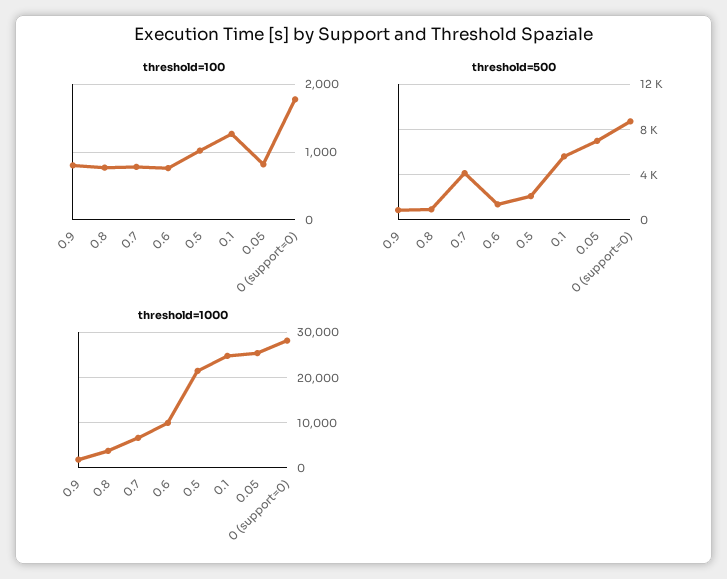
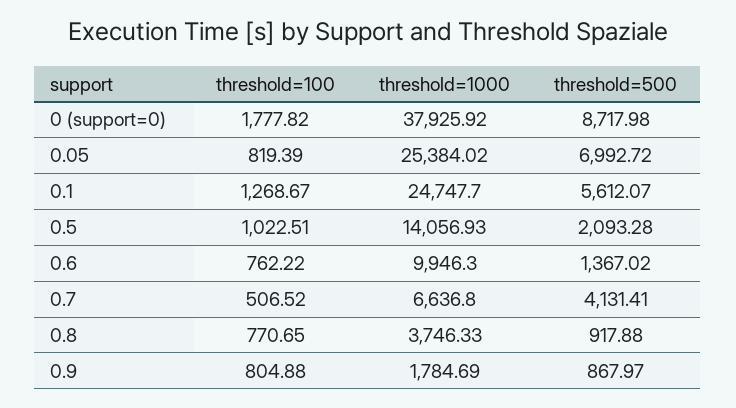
  {
    "threshold=100": {
      "0.9": 804.88,
      "0.8": 770.65,
-     "0.7": 800,
+     "0.7": 506.52,
      "0.6": 762.22,
      "0.5": 1022.51,
      "0.1": 1268.67,
      "0.05": 819.39,
      "0 (support=0)": 1777.82
    },
    "threshold=500": {
      "0.9": 867.97,
      "0.8": 917.88,
      "0.7": 4131.41,
      "0.6": 1367.02,
      "0.5": 2093.28,
      "0.1": 5612.07,
      "0.05": 6992.72,
      "0 (support=0)": 8717.98
    },
    "threshold=1000": {
      "0.9": 1784.69,
      "0.8": 3746.33,
      "0.7": 6636.8,
      "0.6": 9946.3,
-     "0.5": 22000,
+     "0.5": 14056.93,
      "0.1": 24747.7,
      "0.05": 25384.02,
-     "0 (support=0)": 28000
+     "0 (support=0)": 37925.92
    }
  }

